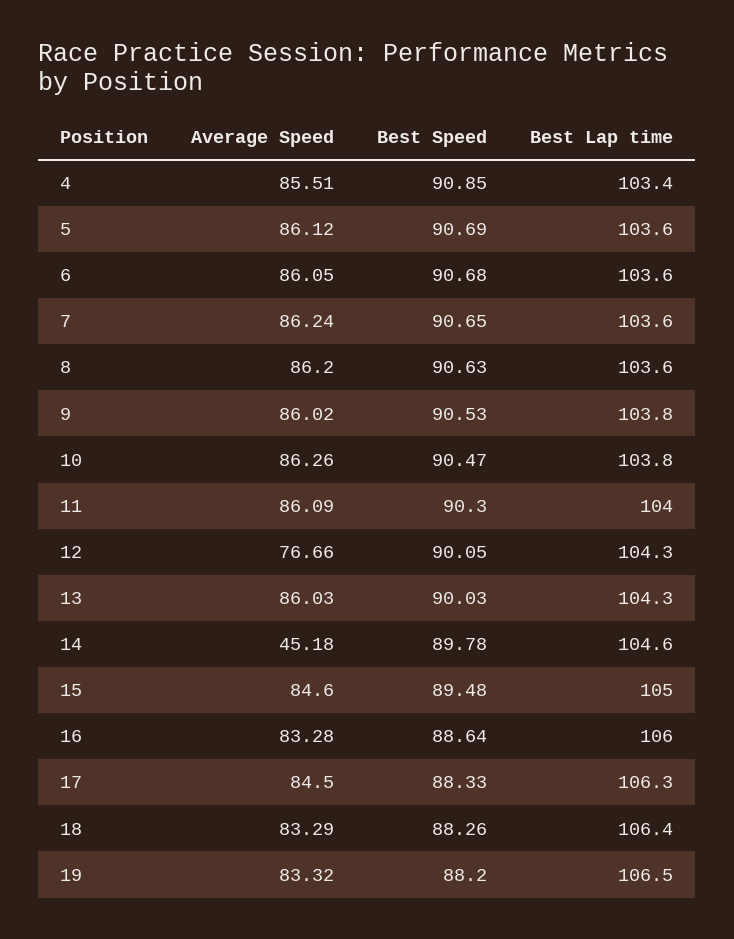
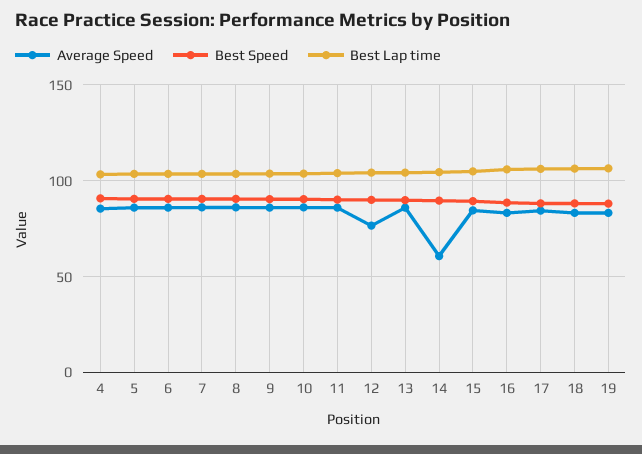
  {
    "Average Speed": {
      "4": 85.51,
      "5": 86.12,
      "6": 86.05,
      "7": 86.24,
      "8": 86.2,
      "9": 86.02,
      "10": 86.26,
      "11": 86.09,
      "12": 76.66,
      "13": 86.03,
-     "14": 45.18,
+     "14": 60,
      "15": 84.6,
      "16": 83.28,
      "17": 84.5,
      "18": 83.29,
      "19": 83.32
    },
    "Best Speed": {
      "4": 90.85,
      "5": 90.69,
      "6": 90.68,
      "7": 90.65,
      "8": 90.63,
      "9": 90.53,
      "10": 90.47,
      "11": 90.3,
      "12": 90.05,
      "13": 90.03,
      "14": 89.78,
      "15": 89.48,
      "16": 88.64,
      "17": 88.33,
      "18": 88.26,
      "19": 88.2
    },
    "Best Lap time": {
      "4": 103.4,
      "5": 103.6,
      "6": 103.6,
      "7": 103.6,
      "8": 103.6,
      "9": 103.8,
      "10": 103.8,
      "11": 104,
      "12": 104.3,
      "13": 104.3,
      "14": 104.6,
      "15": 105,
      "16": 106,
      "17": 106.3,
      "18": 106.4,
      "19": 106.5
    }
  }

